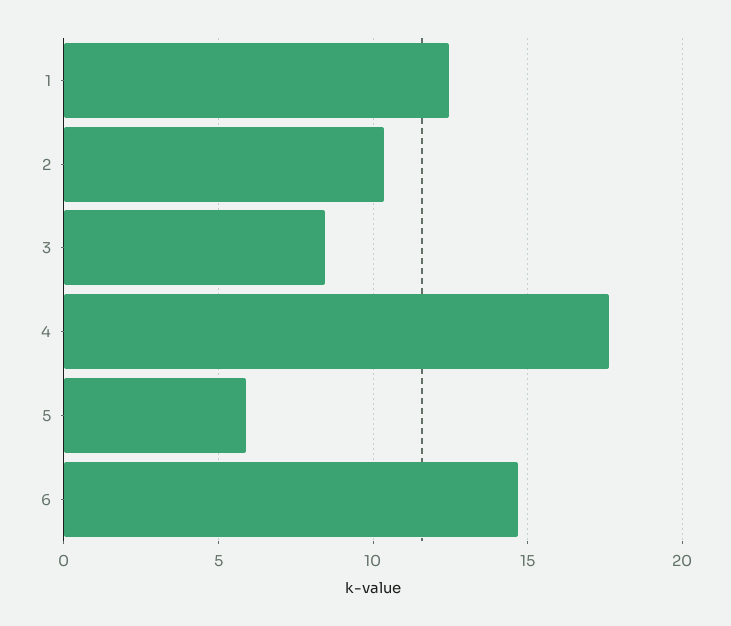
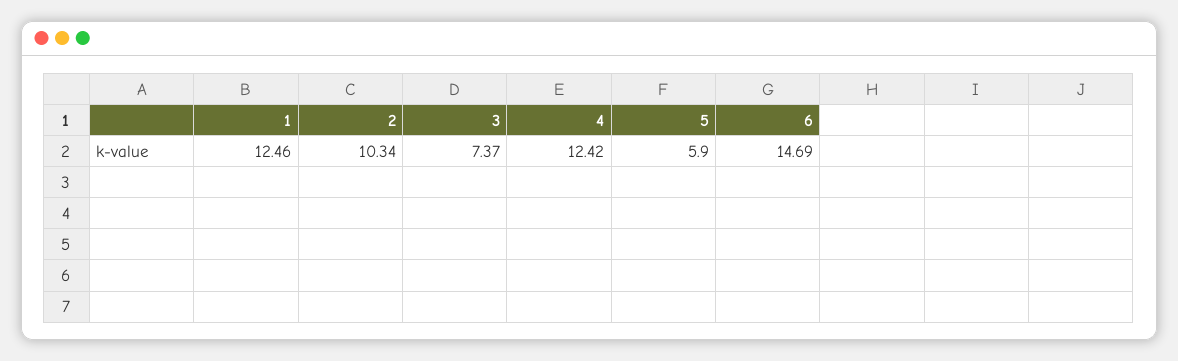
  {
    "1": 12.46,
    "2": 10.34,
-   "3": 8.5,
+   "3": 7.37,
-   "4": 17.5,
+   "4": 12.42,
    "5": 5.9,
    "6": 14.69
  }

